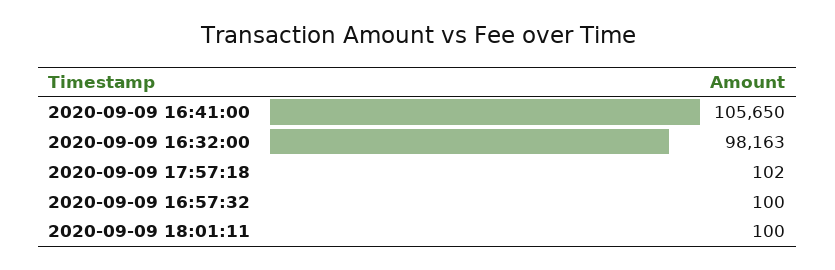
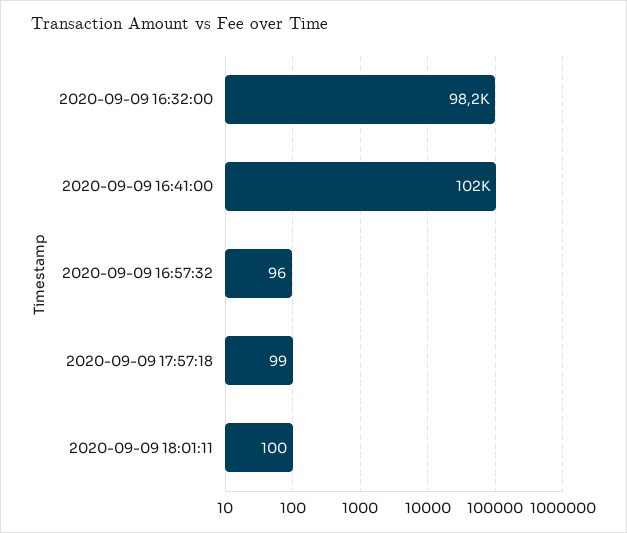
  {
-   "2020-09-09 16:41:00": 105650,
+   "2020-09-09 16:41:00": 102000,
    "2020-09-09 16:32:00": 98163,
-   "2020-09-09 17:57:18": 102,
+   "2020-09-09 17:57:18": 99,
-   "2020-09-09 16:57:32": 100,
+   "2020-09-09 16:57:32": 96,
    "2020-09-09 18:01:11": 100
  }

